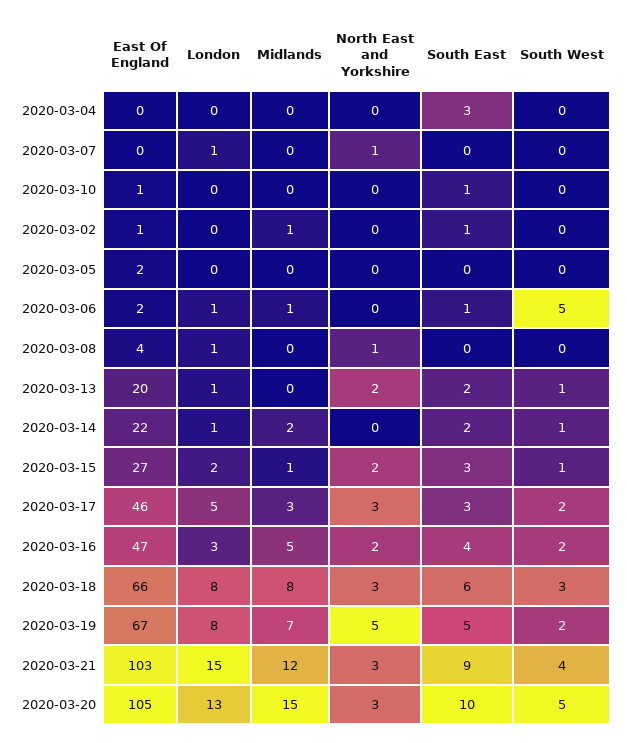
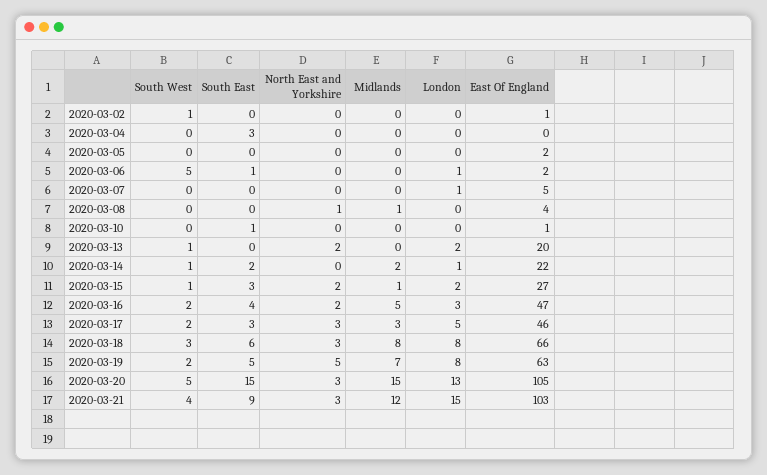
  {
    "East Of England": {
      "2020-03-04": 0,
-     "2020-03-07": 0,
+     "2020-03-07": 5,
      "2020-03-10": 1,
      "2020-03-02": 1,
      "2020-03-05": 2,
      "2020-03-06": 2,
      "2020-03-08": 4,
      "2020-03-13": 20,
      "2020-03-14": 22,
      "2020-03-15": 27,
      "2020-03-17": 46,
      "2020-03-16": 47,
      "2020-03-18": 66,
-     "2020-03-19": 67,
+     "2020-03-19": 63,
      "2020-03-21": 103,
      "2020-03-20": 105
    },
    "London": {
      "2020-03-04": 0,
      "2020-03-07": 1,
      "2020-03-10": 0,
      "2020-03-02": 0,
      "2020-03-05": 0,
      "2020-03-06": 1,
-     "2020-03-08": 1,
+     "2020-03-08": 0,
-     "2020-03-13": 1,
+     "2020-03-13": 2,
      "2020-03-14": 1,
      "2020-03-15": 2,
      "2020-03-17": 5,
      "2020-03-16": 3,
      "2020-03-18": 8,
      "2020-03-19": 8,
      "2020-03-21": 15,
      "2020-03-20": 13
    },
    "Midlands": {
      "2020-03-04": 0,
      "2020-03-07": 0,
      "2020-03-10": 0,
-     "2020-03-02": 1,
+     "2020-03-02": 0,
      "2020-03-05": 0,
-     "2020-03-06": 1,
+     "2020-03-06": 0,
-     "2020-03-08": 0,
+     "2020-03-08": 1,
      "2020-03-13": 0,
      "2020-03-14": 2,
      "2020-03-15": 1,
      "2020-03-17": 3,
      "2020-03-16": 5,
      "2020-03-18": 8,
      "2020-03-19": 7,
      "2020-03-21": 12,
      "2020-03-20": 15
    },
    "North East and Yorkshire": {
      "2020-03-04": 0,
-     "2020-03-07": 1,
+     "2020-03-07": 0,
      "2020-03-10": 0,
      "2020-03-02": 0,
      "2020-03-05": 0,
      "2020-03-06": 0,
      "2020-03-08": 1,
      "2020-03-13": 2,
      "2020-03-14": 0,
      "2020-03-15": 2,
      "2020-03-17": 3,
      "2020-03-16": 2,
      "2020-03-18": 3,
      "2020-03-19": 5,
      "2020-03-21": 3,
      "2020-03-20": 3
    },
    "South East": {
      "2020-03-04": 3,
      "2020-03-07": 0,
      "2020-03-10": 1,
-     "2020-03-02": 1,
+     "2020-03-02": 0,
      "2020-03-05": 0,
      "2020-03-06": 1,
      "2020-03-08": 0,
-     "2020-03-13": 2,
+     "2020-03-13": 0,
      "2020-03-14": 2,
      "2020-03-15": 3,
      "2020-03-17": 3,
      "2020-03-16": 4,
      "2020-03-18": 6,
      "2020-03-19": 5,
      "2020-03-21": 9,
-     "2020-03-20": 10
+     "2020-03-20": 15
    },
    "South West": {
      "2020-03-04": 0,
      "2020-03-07": 0,
      "2020-03-10": 0,
-     "2020-03-02": 0,
+     "2020-03-02": 1,
      "2020-03-05": 0,
      "2020-03-06": 5,
      "2020-03-08": 0,
      "2020-03-13": 1,
      "2020-03-14": 1,
      "2020-03-15": 1,
      "2020-03-17": 2,
      "2020-03-16": 2,
      "2020-03-18": 3,
      "2020-03-19": 2,
      "2020-03-21": 4,
      "2020-03-20": 5
    }
  }

